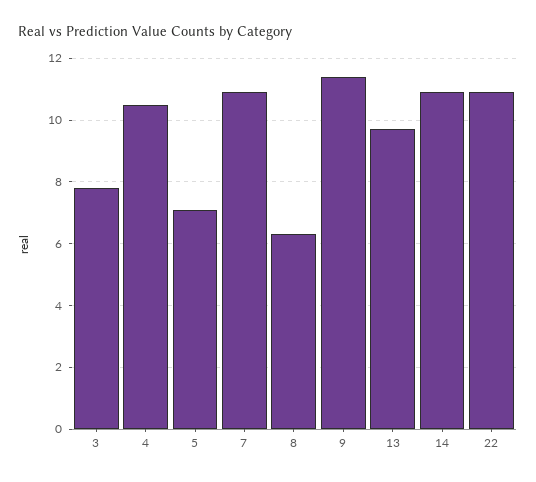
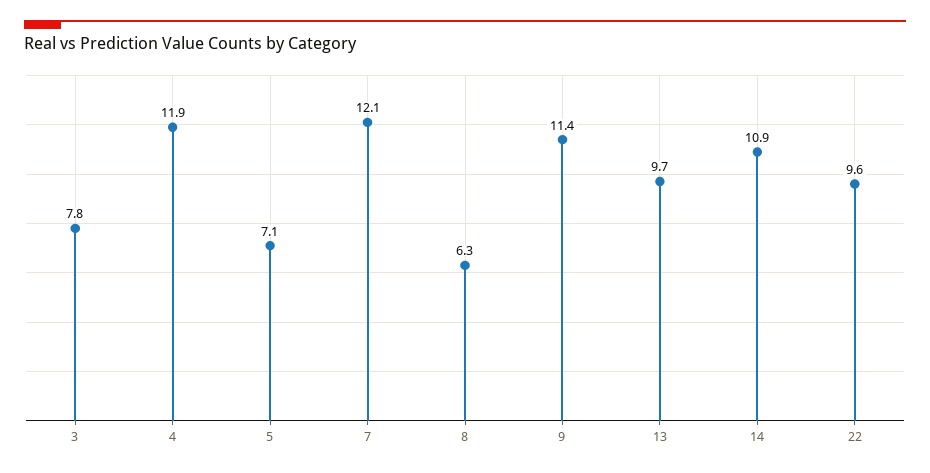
  {
    "3": 7.8,
-   "4": 10.5,
+   "4": 11.9,
    "5": 7.1,
-   "7": 11,
+   "7": 12.1,
    "8": 6.3,
    "9": 11.4,
    "13": 9.7,
    "14": 10.9,
-   "22": 11
+   "22": 9.6
  }

